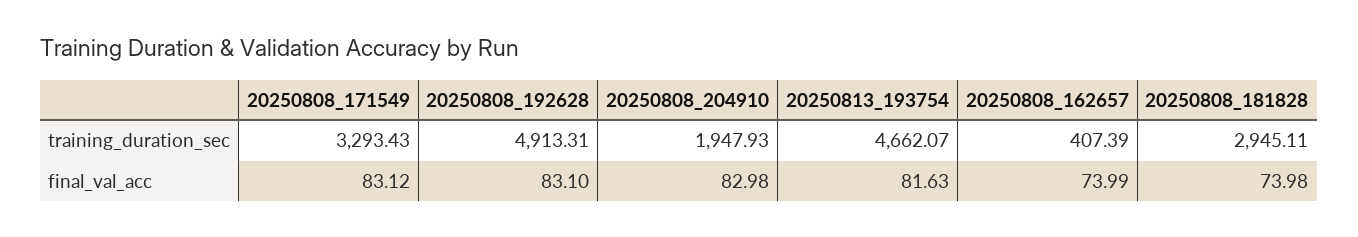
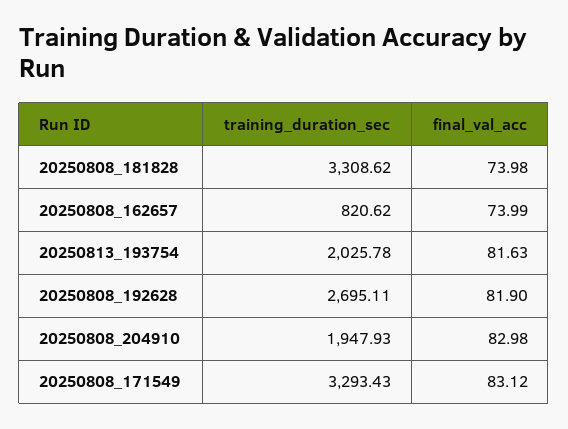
  {
    "20250808_171549": {
      "training_duration_sec": 3293.43,
      "final_val_acc": 83.12
    },
    "20250808_192628": {
-     "training_duration_sec": 4913.31,
+     "training_duration_sec": 2695.11,
-     "final_val_acc": 83.1
+     "final_val_acc": 81.9
    },
    "20250808_204910": {
      "training_duration_sec": 1947.93,
      "final_val_acc": 82.98
    },
    "20250813_193754": {
-     "training_duration_sec": 4662.07,
+     "training_duration_sec": 2025.78,
      "final_val_acc": 81.63
    },
    "20250808_162657": {
-     "training_duration_sec": 407.39,
+     "training_duration_sec": 820.62,
      "final_val_acc": 73.99
    },
    "20250808_181828": {
-     "training_duration_sec": 2945.11,
+     "training_duration_sec": 3308.62,
      "final_val_acc": 73.98
    }
  }

